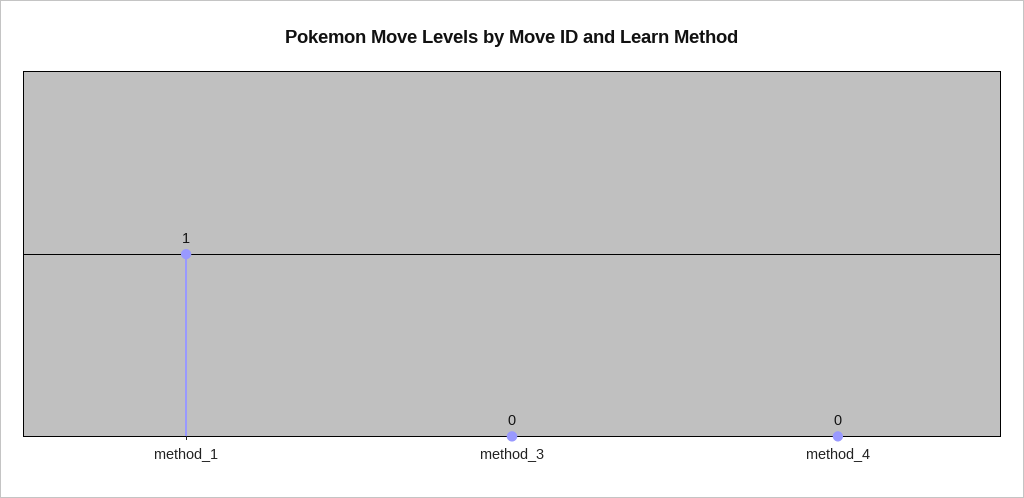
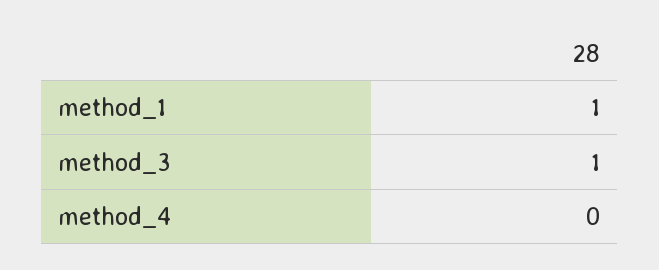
  {
    "method_1": 1,
-   "method_3": 0,
+   "method_3": 1,
    "method_4": 0
  }

